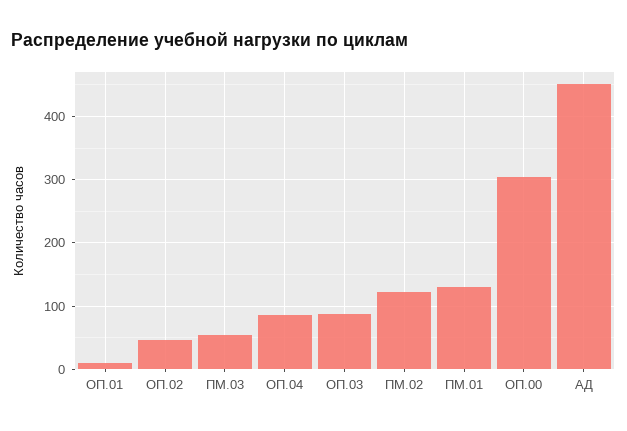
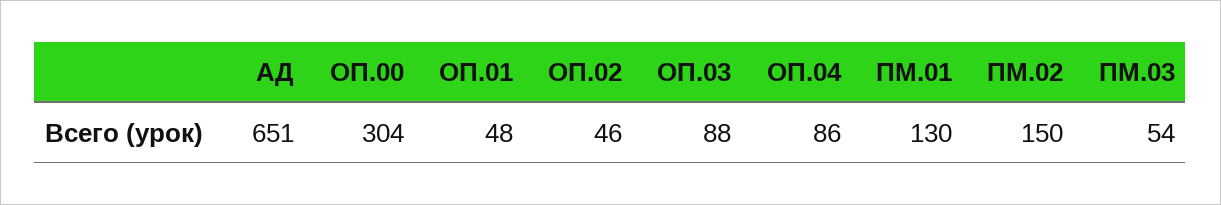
  {
-   "ОП.01": 10,
+   "ОП.01": 48,
    "ОП.02": 46,
    "ПМ.03": 54,
    "ОП.04": 86,
    "ОП.03": 88,
-   "ПМ.02": 120,
+   "ПМ.02": 150,
    "ПМ.01": 130,
    "ОП.00": 304,
-   "АД": 450
+   "АД": 651
  }

